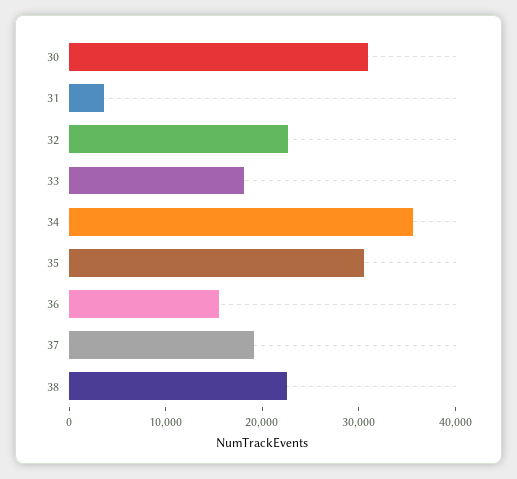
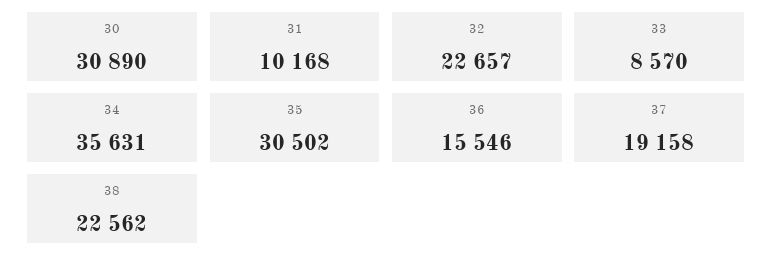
  {
    "30": 30890,
-   "31": 4000,
+   "31": 10168,
    "32": 22657,
-   "33": 18000,
+   "33": 8570,
    "34": 35631,
    "35": 30502,
    "36": 15546,
    "37": 19158,
    "38": 22562
  }

